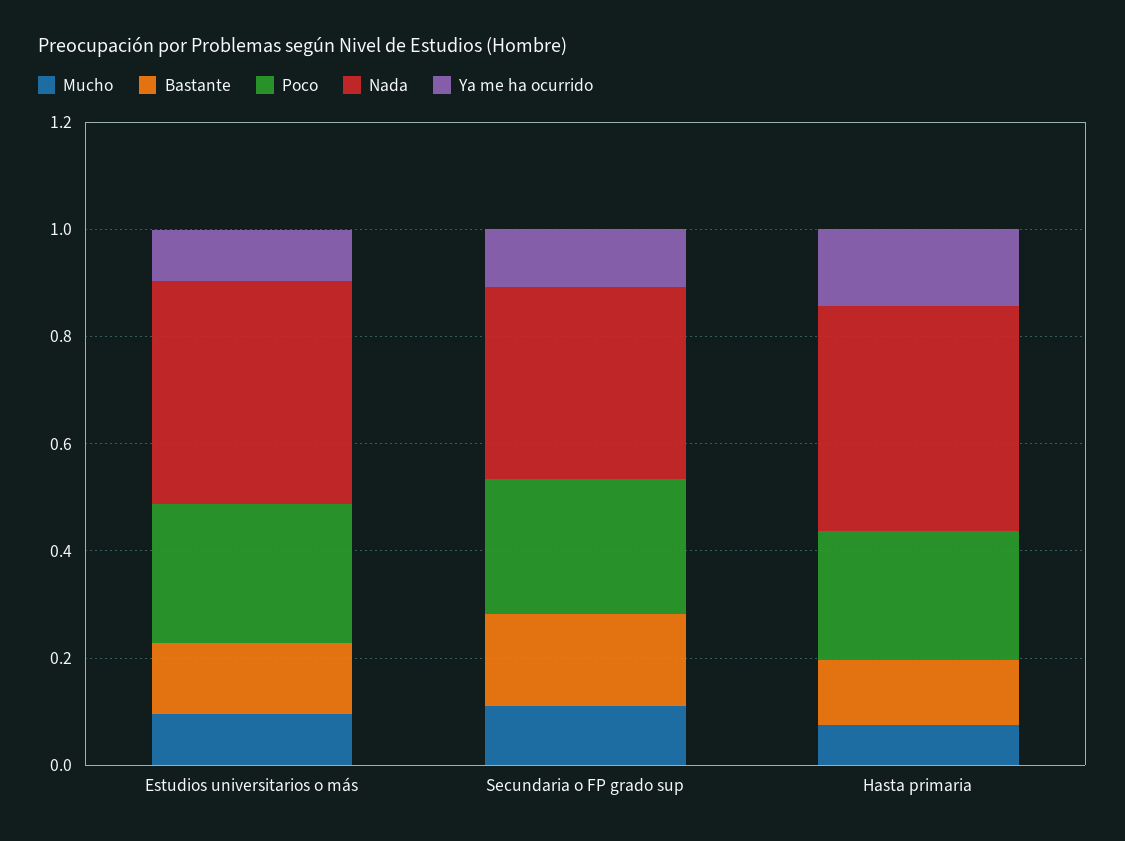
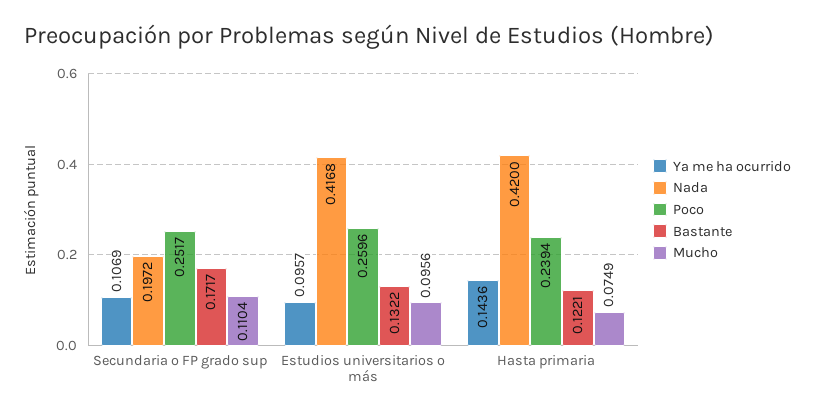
  {
    "Mucho": {
      "Estudios universitarios o más": 0.0956,
      "Secundaria o FP grado sup": 0.1104,
      "Hasta primaria": 0.0749
    },
    "Bastante": {
      "Estudios universitarios o más": 0.1322,
      "Secundaria o FP grado sup": 0.1717,
      "Hasta primaria": 0.1221
    },
    "Poco": {
      "Estudios universitarios o más": 0.2596,
      "Secundaria o FP grado sup": 0.2517,
      "Hasta primaria": 0.2394
    },
    "Nada": {
      "Estudios universitarios o más": 0.4168,
-     "Secundaria o FP grado sup": 0.35,
+     "Secundaria o FP grado sup": 0.1972,
      "Hasta primaria": 0.42
    },
    "Ya me ha ocurrido": {
      "Estudios universitarios o más": 0.0957,
      "Secundaria o FP grado sup": 0.1069,
      "Hasta primaria": 0.1436
    }
  }

